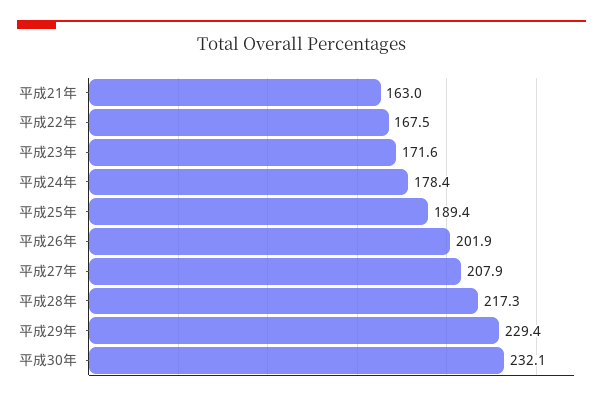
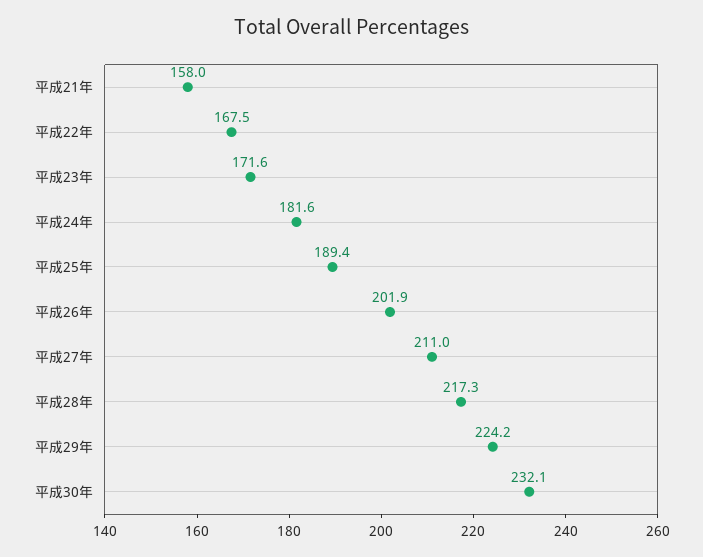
  {
-   "平成21年": 163,
+   "平成21年": 158,
    "平成22年": 167.5,
    "平成23年": 171.6,
-   "平成24年": 178.4,
+   "平成24年": 181.6,
    "平成25年": 189.4,
    "平成26年": 201.9,
-   "平成27年": 207.9,
+   "平成27年": 211,
    "平成28年": 217.3,
-   "平成29年": 229.4,
+   "平成29年": 224.2,
    "平成30年": 232.1
  }

